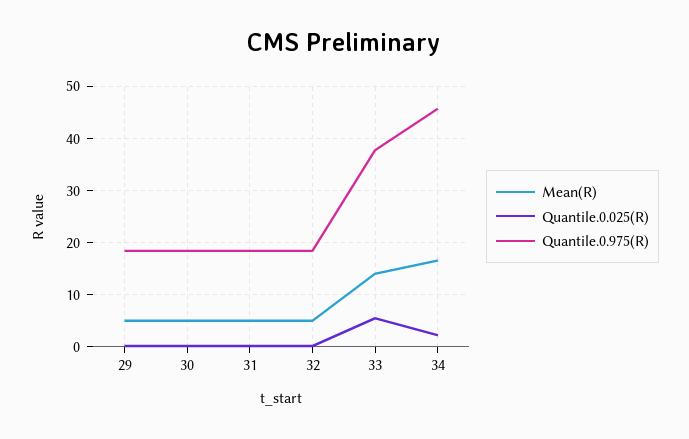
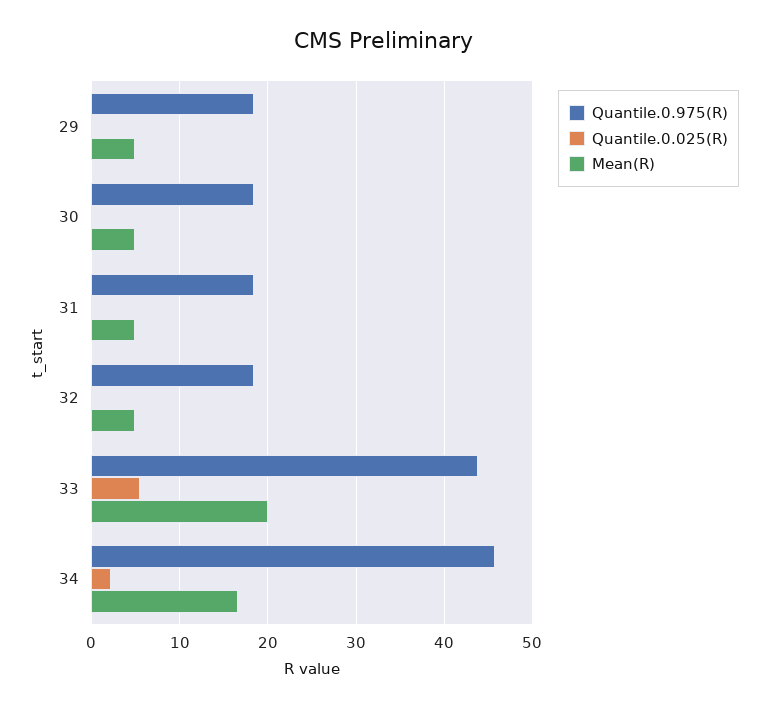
  {
    "Mean(R)": {
      "29": 5,
      "30": 5,
      "31": 5,
      "32": 5,
-     "33": 14,
+     "33": 20,
      "34": 17
    },
    "Quantile.0.025(R)": {
      "29": 0,
      "30": 0,
      "31": 0,
      "32": 0,
      "33": 5,
      "34": 2
    },
    "Quantile.0.975(R)": {
      "29": 18,
      "30": 18,
      "31": 18,
      "32": 18,
-     "33": 38,
+     "33": 44,
      "34": 46
    }
  }

